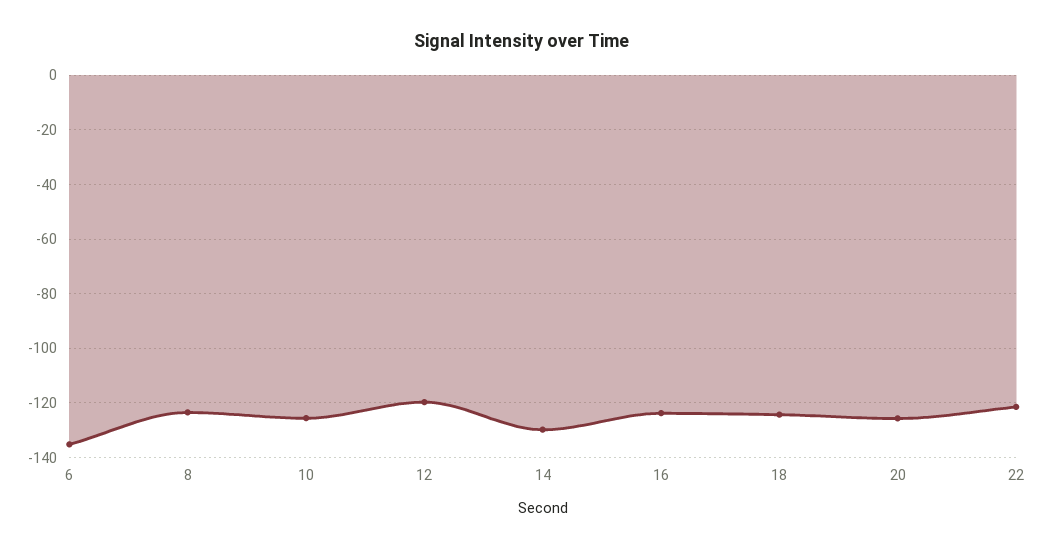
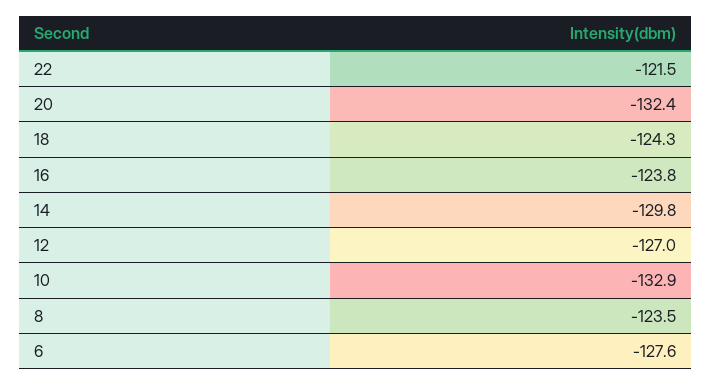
  {
-   "6": -135,
+   "6": -127.6,
    "8": -123.5,
-   "10": -125,
+   "10": -132.9,
-   "12": -120,
+   "12": -127,
    "14": -129.8,
    "16": -123.8,
    "18": -124.3,
-   "20": -125,
+   "20": -132.4,
    "22": -121.5
  }

